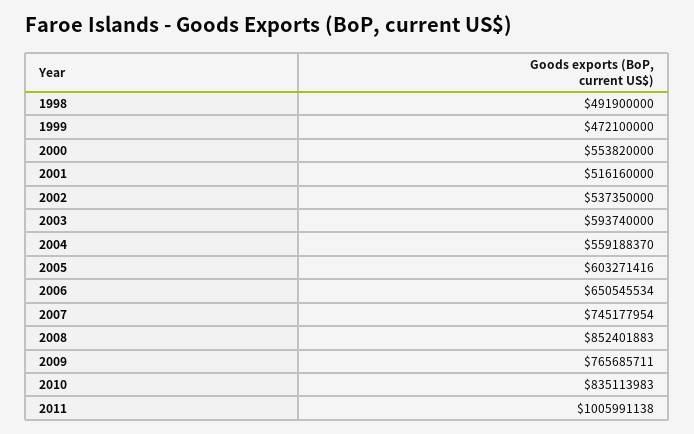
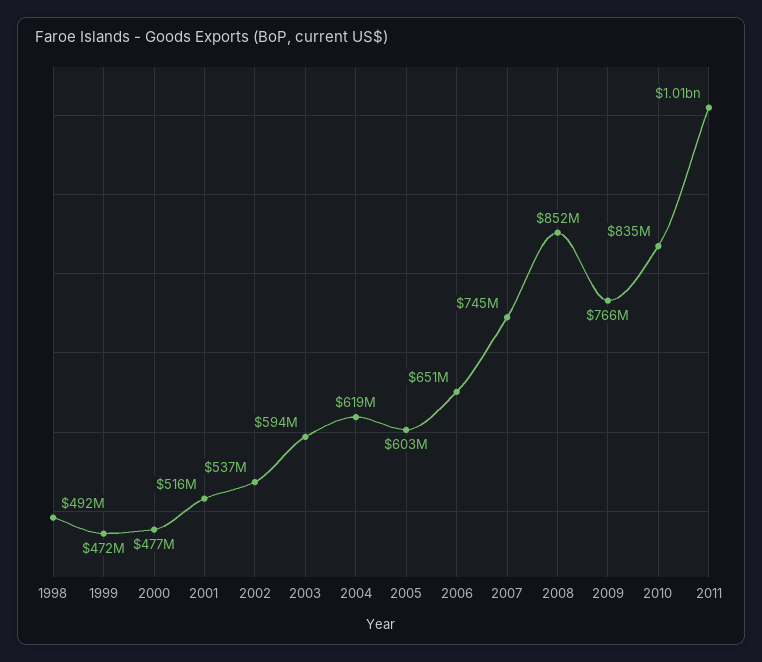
  {
    "1998": 491900000,
    "1999": 472100000,
-   "2000": 553820000,
+   "2000": 477000000,
    "2001": 516160000,
    "2002": 537350000,
    "2003": 593740000,
-   "2004": 559188370,
+   "2004": 619000000,
    "2005": 603271416,
    "2006": 650545534,
    "2007": 745177954,
    "2008": 852401883,
    "2009": 765685711,
    "2010": 835113983,
    "2011": 1005991138
  }

